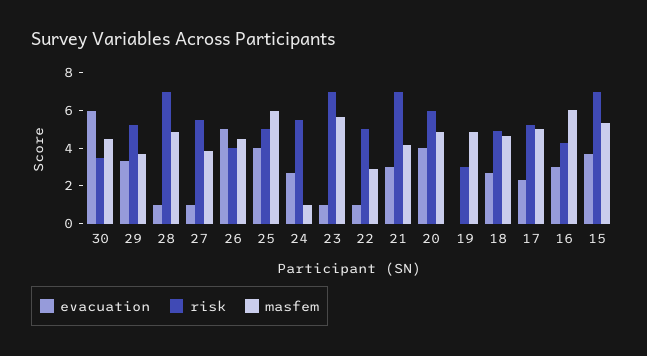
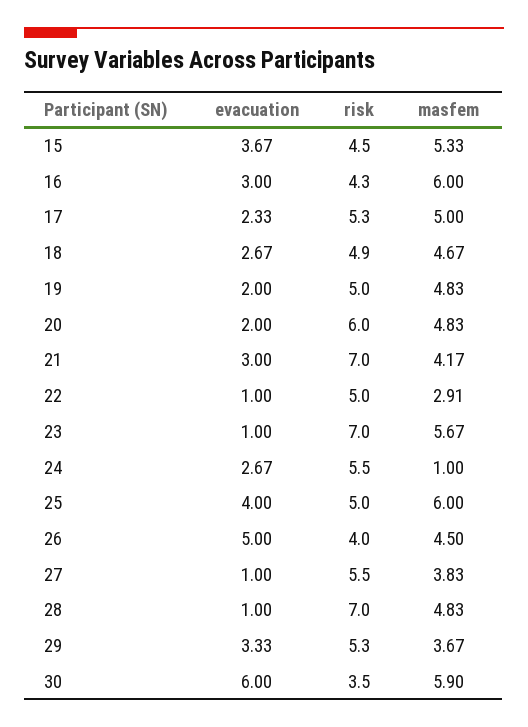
  {
    "evacuation": {
      "30": 6,
      "29": 3.33,
      "28": 1,
      "27": 1,
      "26": 5,
      "25": 4,
      "24": 2.67,
      "23": 1,
      "22": 1,
      "21": 3,
-     "20": 4,
+     "20": 2,
-     "19": 0,
+     "19": 2,
      "18": 2.67,
      "17": 2.33,
      "16": 3,
      "15": 3.67
    },
    "risk": {
      "30": 3.5,
      "29": 5.3,
      "28": 7,
      "27": 5.5,
      "26": 4,
      "25": 5,
      "24": 5.5,
      "23": 7,
      "22": 5,
      "21": 7,
      "20": 6,
-     "19": 3,
+     "19": 5,
      "18": 4.9,
      "17": 5.3,
      "16": 4.3,
-     "15": 7
+     "15": 4.5
    },
    "masfem": {
-     "30": 4.5,
+     "30": 5.9,
      "29": 3.67,
      "28": 4.83,
      "27": 3.83,
      "26": 4.5,
      "25": 6,
      "24": 1,
      "23": 5.67,
      "22": 2.91,
      "21": 4.17,
      "20": 4.83,
      "19": 4.83,
      "18": 4.67,
      "17": 5,
      "16": 6,
      "15": 5.33
    }
  }

